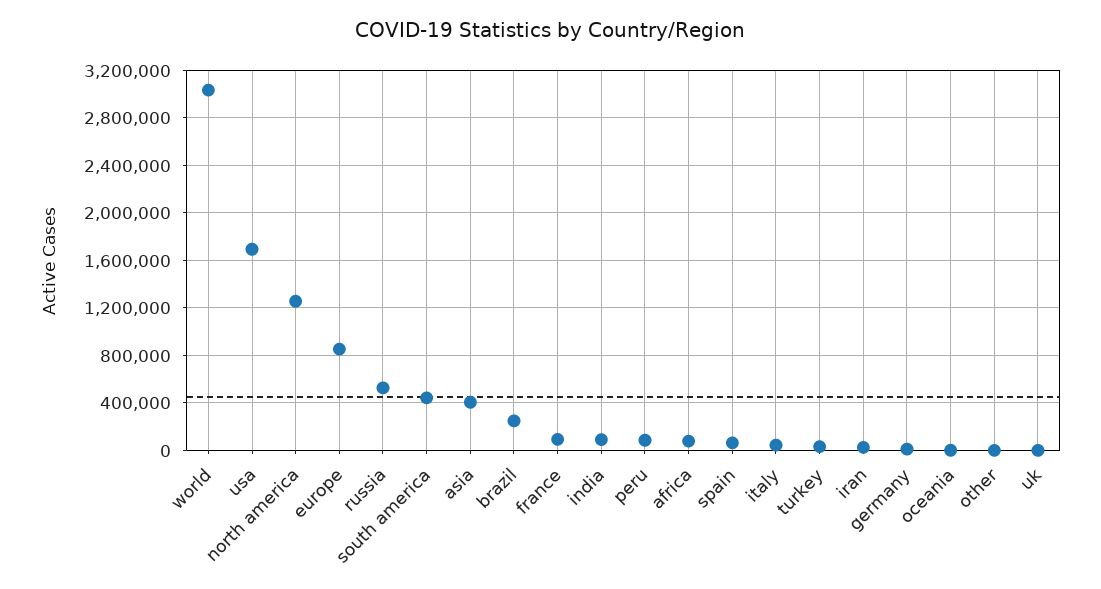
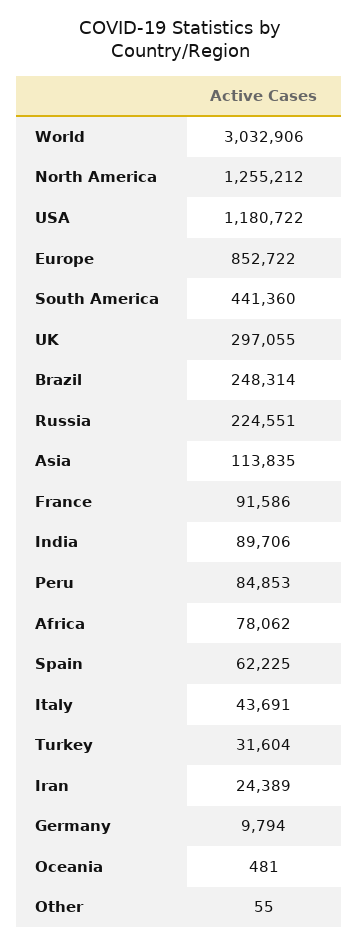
  {
    "world": 3032906,
-   "usa": 1700000,
+   "usa": 1180722,
    "north america": 1255212,
    "europe": 852722,
-   "russia": 500000,
+   "russia": 224551,
    "south america": 441360,
-   "asia": 400000,
+   "asia": 113835,
    "brazil": 248314,
    "france": 91586,
    "india": 89706,
    "peru": 84853,
    "africa": 78062,
    "spain": 62225,
    "italy": 43691,
    "turkey": 31604,
    "iran": 24389,
    "germany": 9794,
    "oceania": 481,
    "other": 55,
-   "uk": 0
+   "uk": 297055
  }

